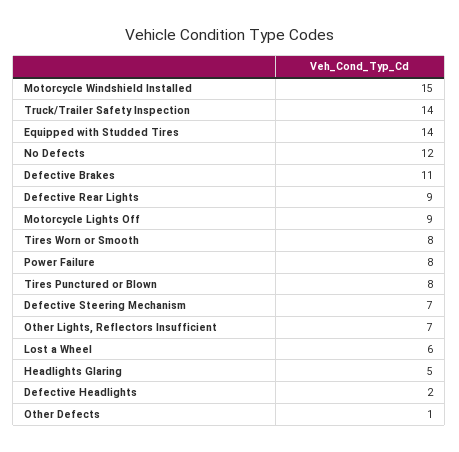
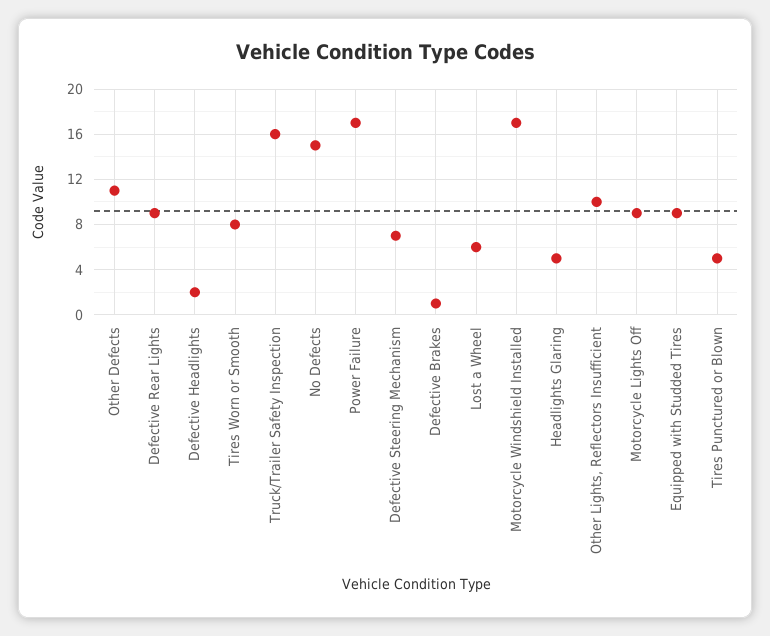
  {
-   "Motorcycle Windshield Installed": 15,
+   "Motorcycle Windshield Installed": 17,
-   "Truck/Trailer Safety Inspection": 14,
+   "Truck/Trailer Safety Inspection": 16,
-   "Equipped with Studded Tires": 14,
+   "Equipped with Studded Tires": 9,
-   "No Defects": 12,
+   "No Defects": 15,
-   "Defective Brakes": 11,
+   "Defective Brakes": 1,
    "Defective Rear Lights": 9,
    "Motorcycle Lights Off": 9,
    "Tires Worn or Smooth": 8,
-   "Power Failure": 8,
+   "Power Failure": 17,
-   "Tires Punctured or Blown": 8,
+   "Tires Punctured or Blown": 5,
    "Defective Steering Mechanism": 7,
-   "Other Lights, Reflectors Insufficient": 7,
+   "Other Lights, Reflectors Insufficient": 10,
    "Lost a Wheel": 6,
    "Headlights Glaring": 5,
    "Defective Headlights": 2,
-   "Other Defects": 1
+   "Other Defects": 11
  }

